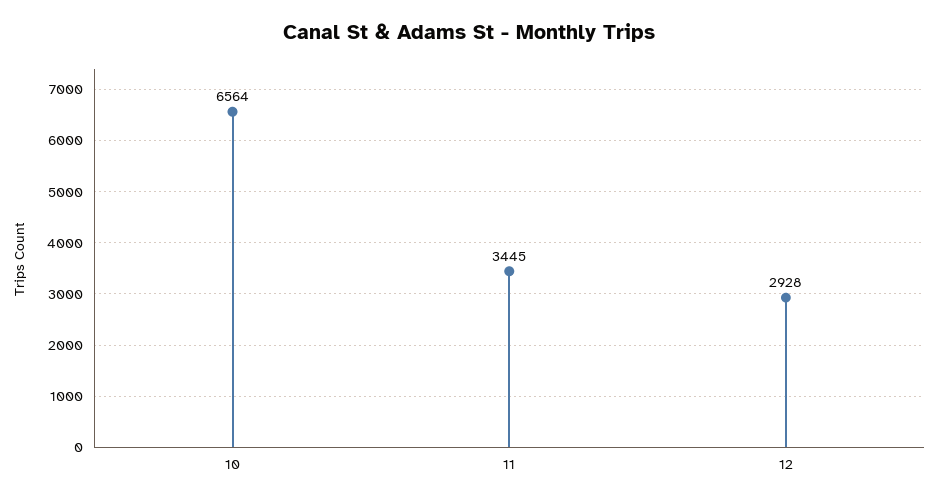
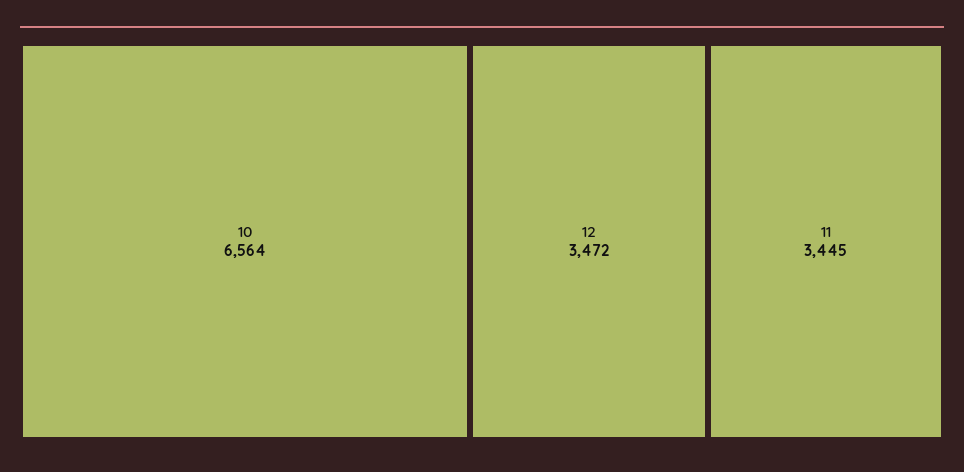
  {
    "10": 6564,
    "11": 3445,
-   "12": 2928
+   "12": 3472
  }

